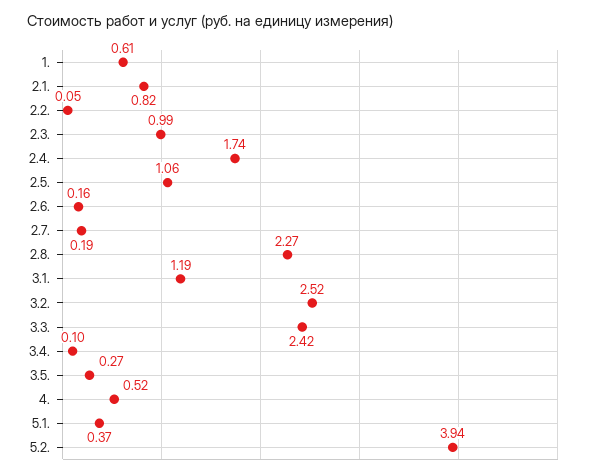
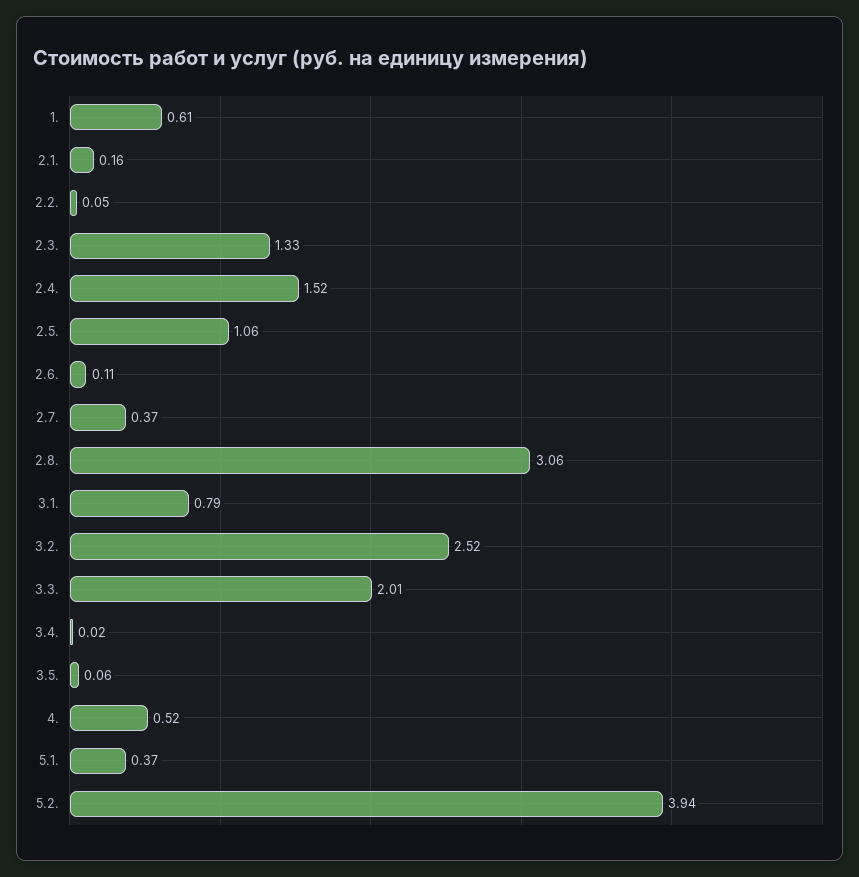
  {
    "1.": 0.61,
-   "2.1.": 0.82,
+   "2.1.": 0.16,
    "2.2.": 0.05,
-   "2.3.": 0.99,
+   "2.3.": 1.33,
-   "2.4.": 1.74,
+   "2.4.": 1.52,
    "2.5.": 1.06,
-   "2.6.": 0.16,
+   "2.6.": 0.11,
-   "2.7.": 0.19,
+   "2.7.": 0.37,
-   "2.8.": 2.27,
+   "2.8.": 3.06,
-   "3.1.": 1.19,
+   "3.1.": 0.79,
    "3.2.": 2.52,
-   "3.3.": 2.42,
+   "3.3.": 2.01,
-   "3.4.": 0.1,
+   "3.4.": 0.02,
-   "3.5.": 0.27,
+   "3.5.": 0.06,
    "4.": 0.52,
    "5.1.": 0.37,
    "5.2.": 3.94
  }

